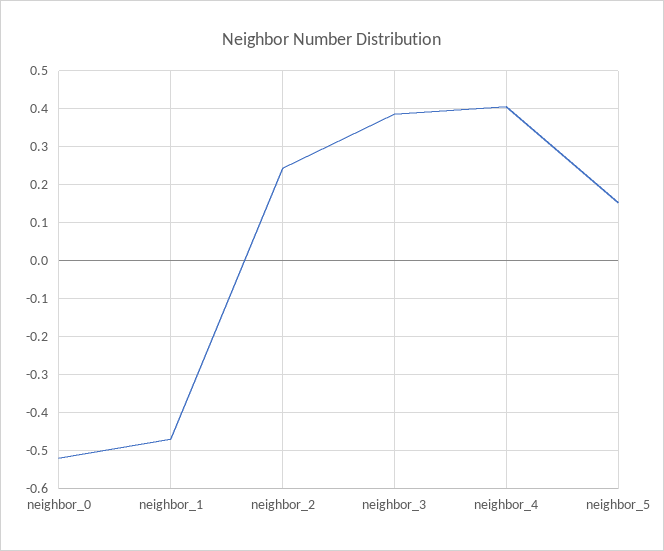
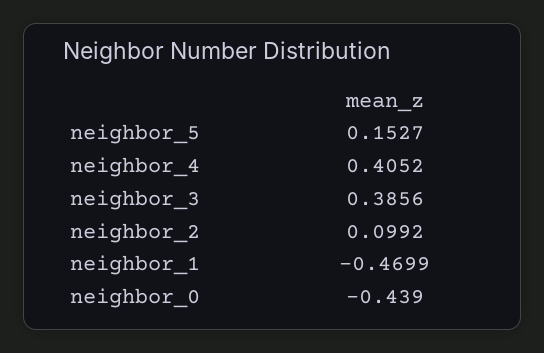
  {
-   "neighbor_0": -0.52,
+   "neighbor_0": -0.439,
    "neighbor_1": -0.4699,
-   "neighbor_2": 0.24,
+   "neighbor_2": 0.0992,
    "neighbor_3": 0.3856,
    "neighbor_4": 0.4052,
    "neighbor_5": 0.1527
  }

